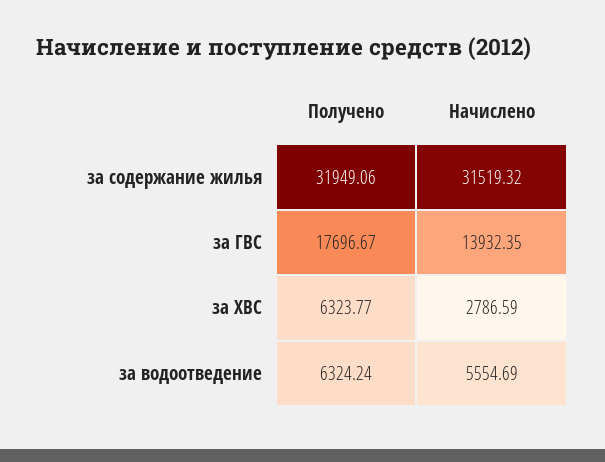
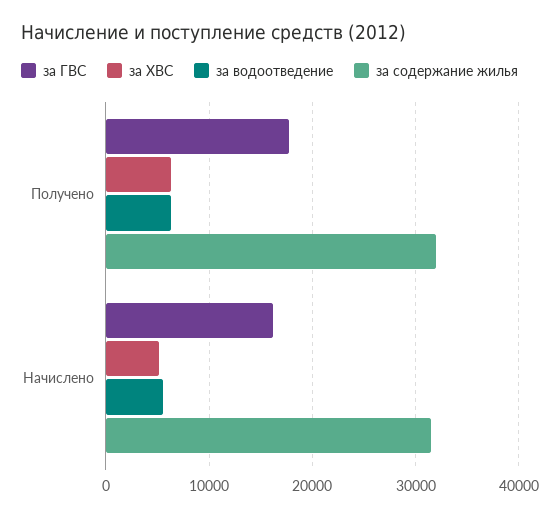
  {
    "за содержание жилья": {
      "Получено": 31949.06,
      "Начислено": 31519.32
    },
    "за ГВС": {
      "Получено": 17696.67,
-     "Начислено": 13932.35
+     "Начислено": 16000
    },
    "за ХВС": {
      "Получено": 6323.77,
-     "Начислено": 2786.59
+     "Начислено": 5000
    },
    "за водоотведение": {
      "Получено": 6324.24,
      "Начислено": 5554.69
    }
  }

